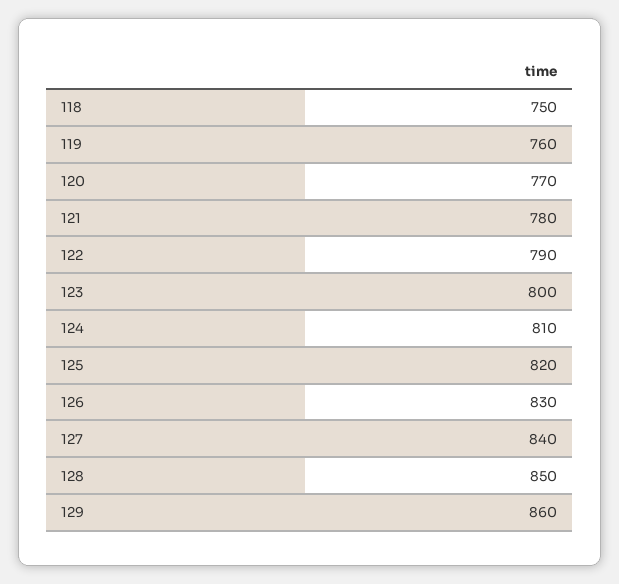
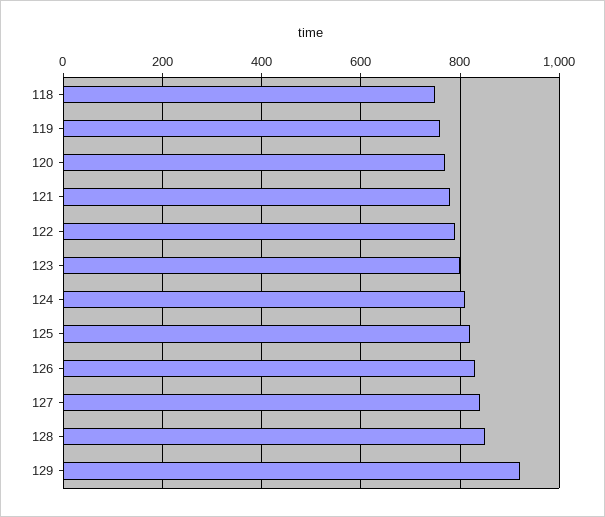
  {
    "118": 750,
    "119": 760,
    "120": 770,
    "121": 780,
    "122": 790,
    "123": 800,
    "124": 810,
    "125": 820,
    "126": 830,
    "127": 840,
    "128": 850,
-   "129": 860
+   "129": 920
  }

